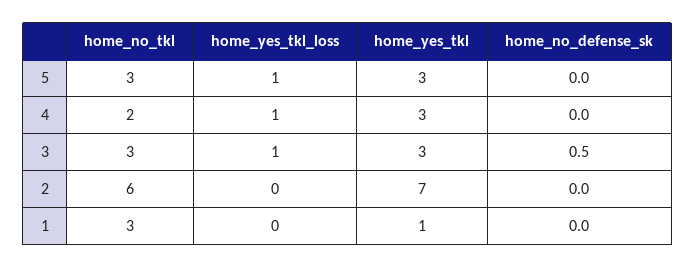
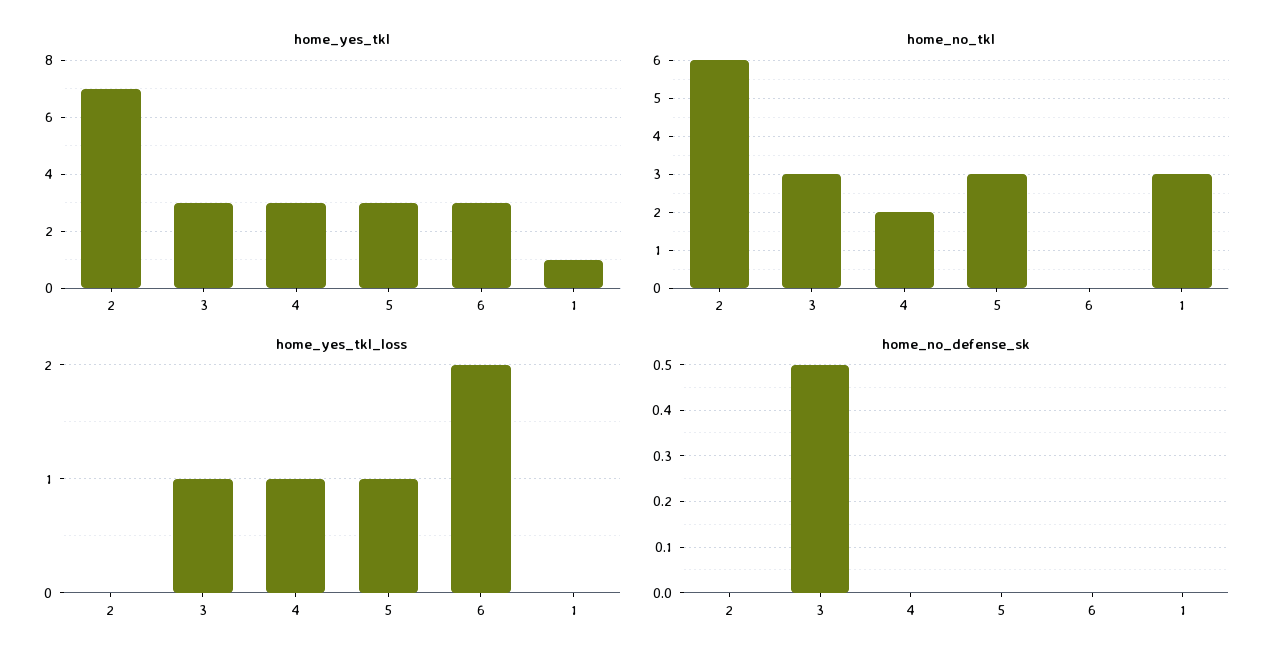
  {
    "home_no_tkl": {
      "5": 3,
      "4": 2,
      "3": 3,
      "2": 6,
-     "1": 3
+     "1": 3,
+     "6": 0
    },
    "home_yes_tkl_loss": {
      "5": 1,
      "4": 1,
      "3": 1,
      "2": 0,
-     "1": 0
+     "1": 0,
+     "6": 2
    },
    "home_yes_tkl": {
      "5": 3,
      "4": 3,
      "3": 3,
      "2": 7,
-     "1": 1
+     "1": 1,
+     "6": 3
    },
    "home_no_defense_sk": {
      "5": 0,
      "4": 0,
      "3": 0.5,
      "2": 0,
-     "1": 0
+     "1": 0,
+     "6": 0
    }
  }

